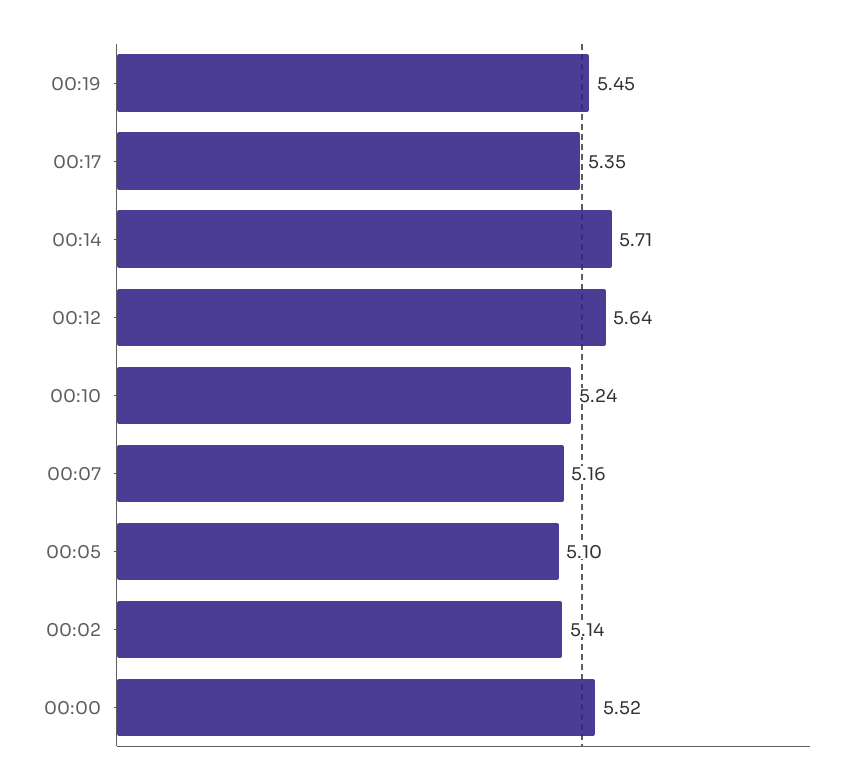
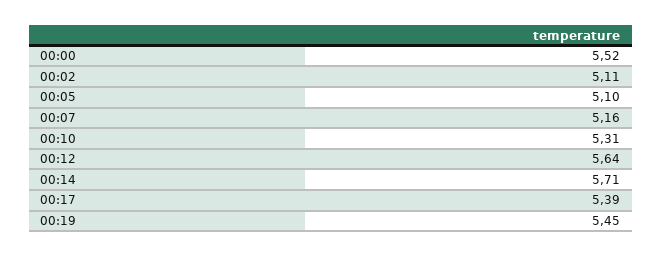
  {
    "00:19": 5.45,
-   "00:17": 5.35,
+   "00:17": 5.39,
    "00:14": 5.71,
    "00:12": 5.64,
-   "00:10": 5.24,
+   "00:10": 5.31,
    "00:07": 5.16,
    "00:05": 5.1,
-   "00:02": 5.14,
+   "00:02": 5.11,
    "00:00": 5.52
  }

